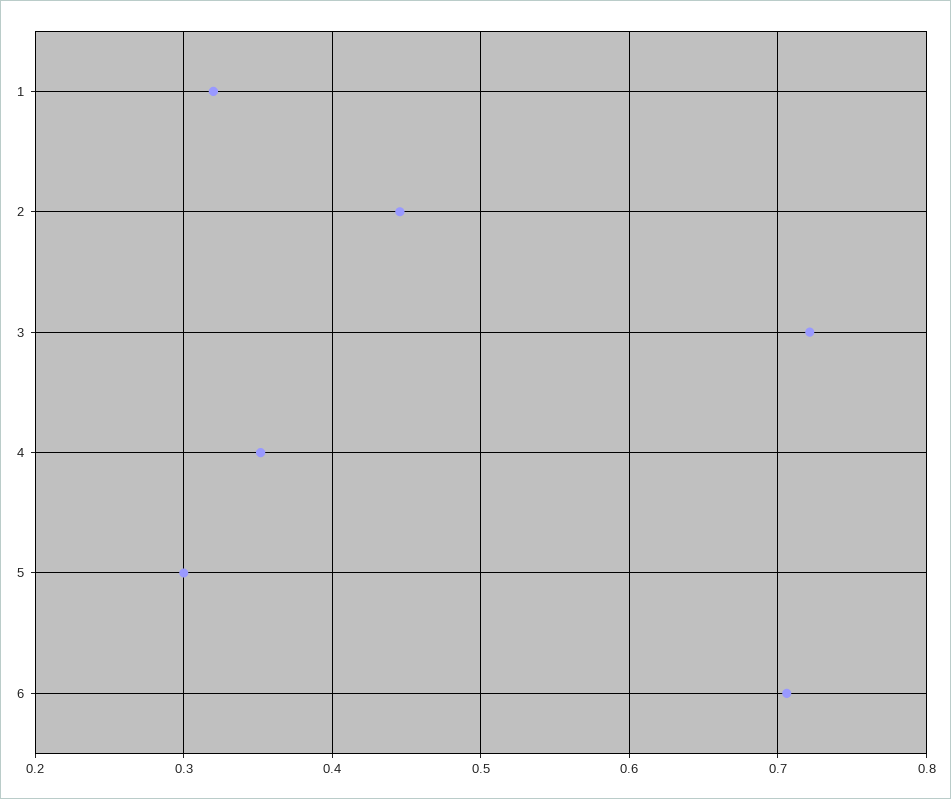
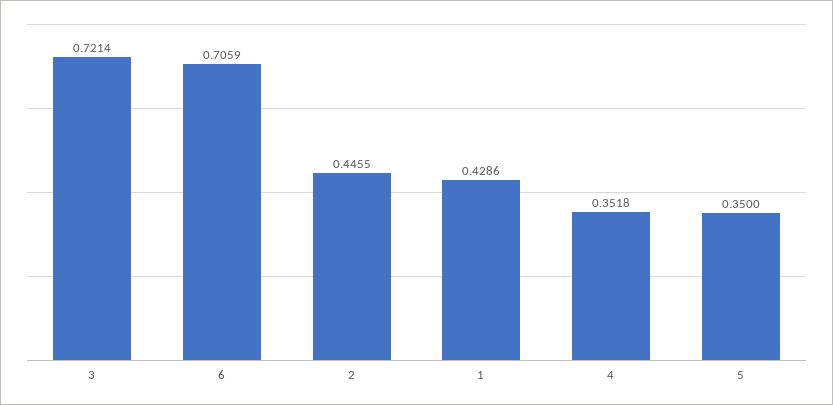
  {
-   "1": 0.32,
+   "1": 0.4286,
    "2": 0.4455,
    "3": 0.7214,
    "4": 0.3518,
-   "5": 0.3,
+   "5": 0.35,
    "6": 0.7059
  }

